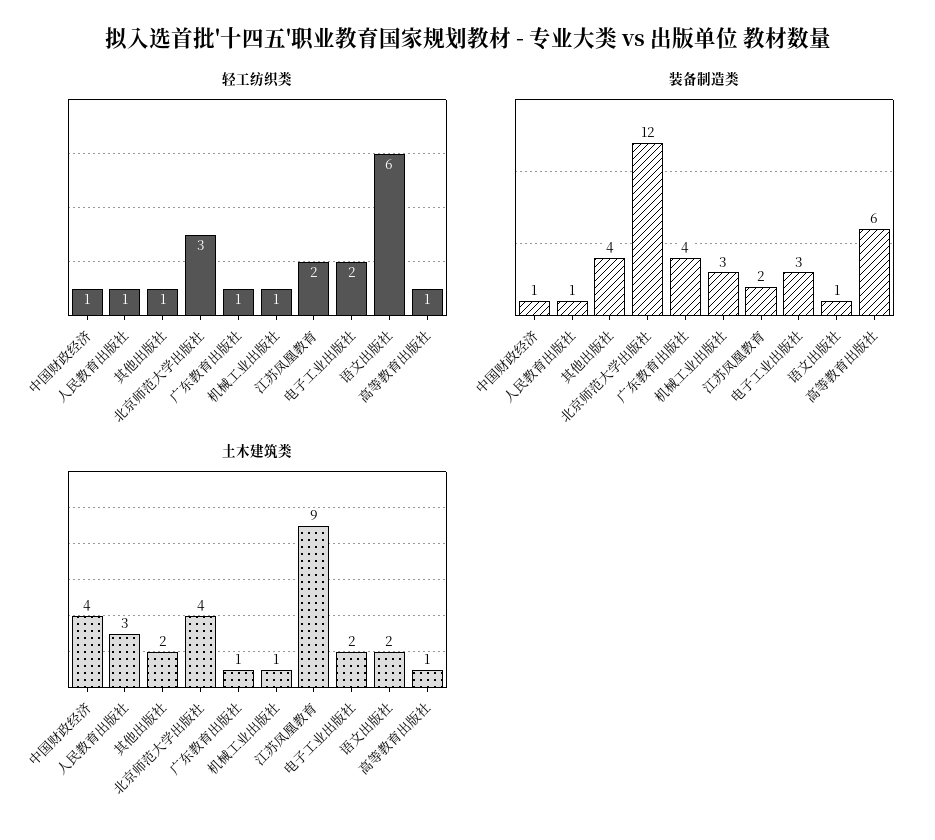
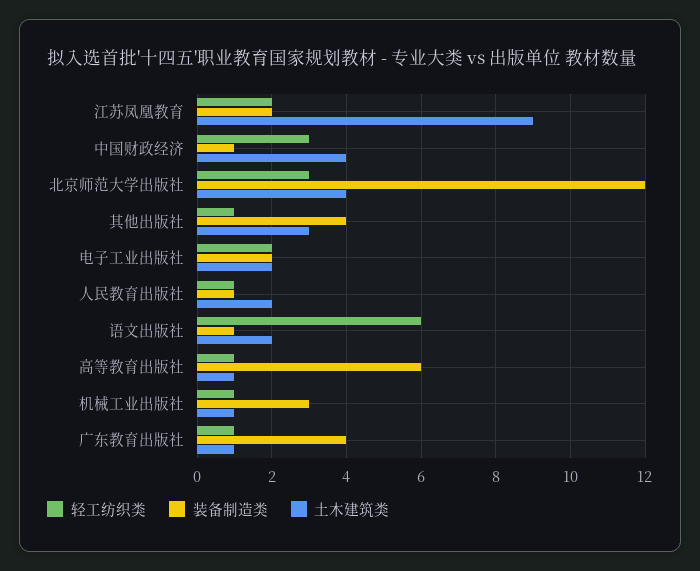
  {
    "轻工纺织类": {
-     "中国财政经济": 1,
+     "中国财政经济": 3,
      "人民教育出版社": 1,
      "其他出版社": 1,
      "北京师范大学出版社": 3,
      "广东教育出版社": 1,
      "机械工业出版社": 1,
      "江苏凤凰教育": 2,
      "电子工业出版社": 2,
      "语文出版社": 6,
      "高等教育出版社": 1
    },
    "装备制造类": {
      "中国财政经济": 1,
      "人民教育出版社": 1,
      "其他出版社": 4,
      "北京师范大学出版社": 12,
      "广东教育出版社": 4,
      "机械工业出版社": 3,
      "江苏凤凰教育": 2,
-     "电子工业出版社": 3,
+     "电子工业出版社": 2,
      "语文出版社": 1,
      "高等教育出版社": 6
    },
    "土木建筑类": {
      "中国财政经济": 4,
-     "人民教育出版社": 3,
+     "人民教育出版社": 2,
-     "其他出版社": 2,
+     "其他出版社": 3,
      "北京师范大学出版社": 4,
      "广东教育出版社": 1,
      "机械工业出版社": 1,
      "江苏凤凰教育": 9,
      "电子工业出版社": 2,
      "语文出版社": 2,
      "高等教育出版社": 1
    }
  }

